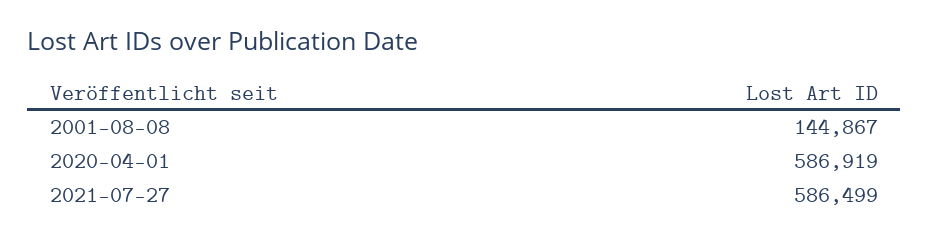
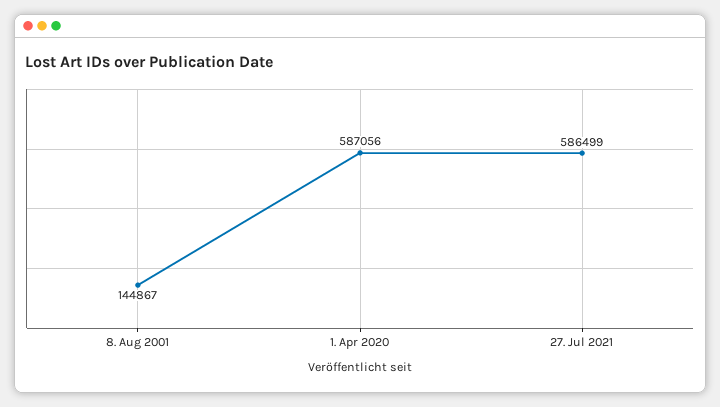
  {
    "2001-08-08": 144867,
-   "2020-04-01": 586919,
+   "2020-04-01": 587056,
    "2021-07-27": 586499
  }

